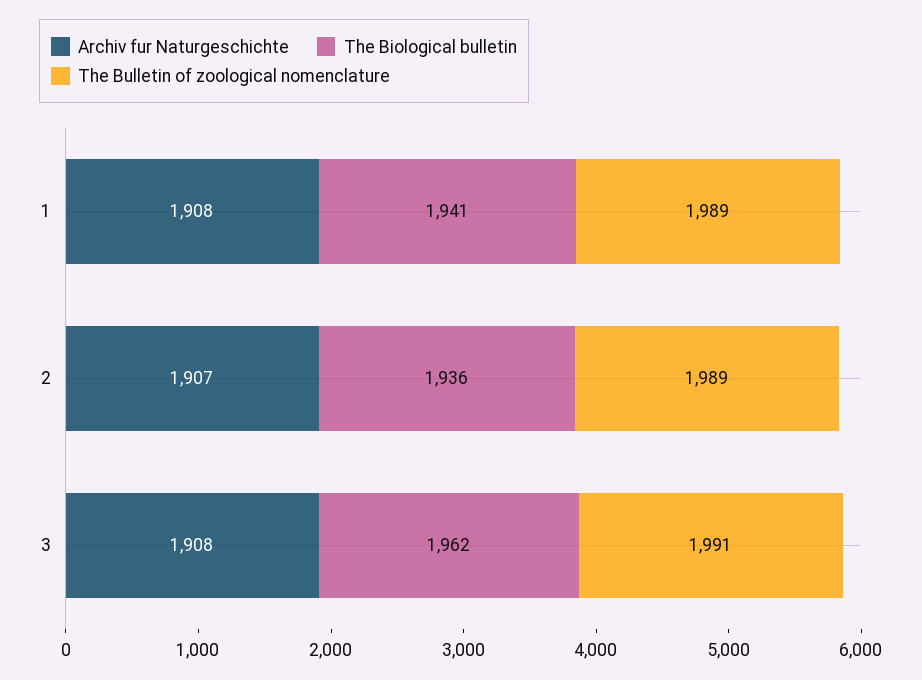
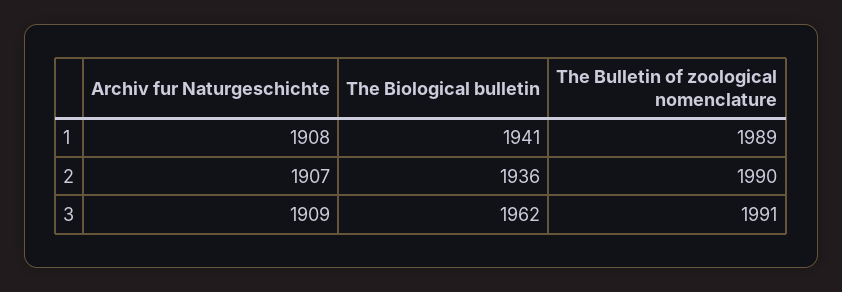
  {
    "Archiv fur Naturgeschichte": {
      "1": 1908,
      "2": 1907,
-     "3": 1908
+     "3": 1909
    },
    "The Biological bulletin": {
      "1": 1941,
      "2": 1936,
      "3": 1962
    },
    "The Bulletin of zoological nomenclature": {
      "1": 1989,
-     "2": 1989,
+     "2": 1990,
      "3": 1991
    }
  }

